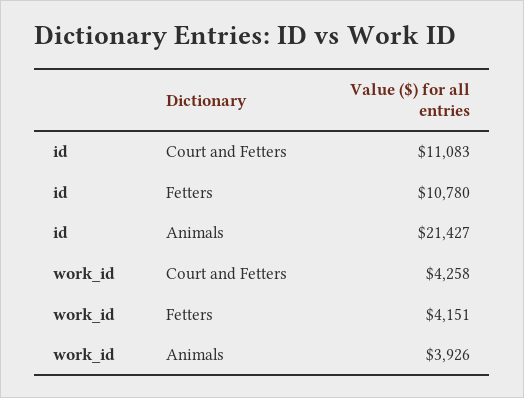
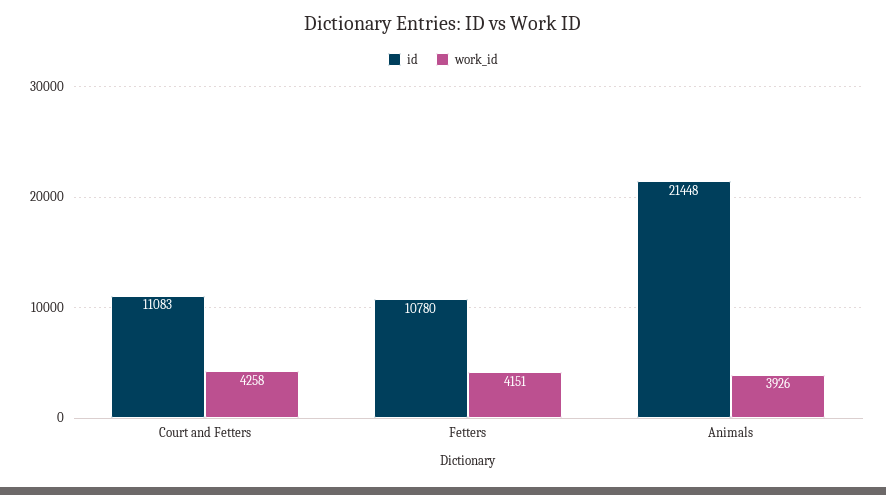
  {
    "id": {
      "Court and Fetters": 11083,
      "Fetters": 10780,
-     "Animals": 21427
+     "Animals": 21448
    },
    "work_id": {
      "Court and Fetters": 4258,
      "Fetters": 4151,
      "Animals": 3926
    }
  }

